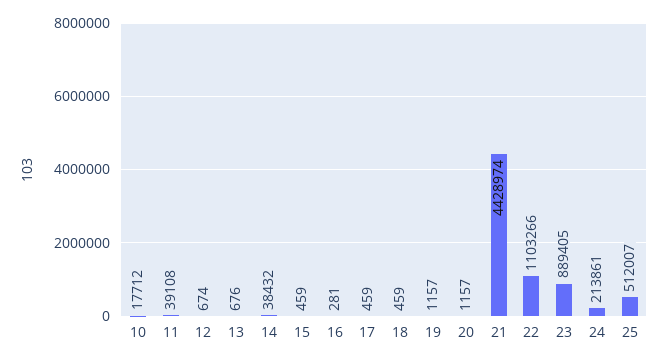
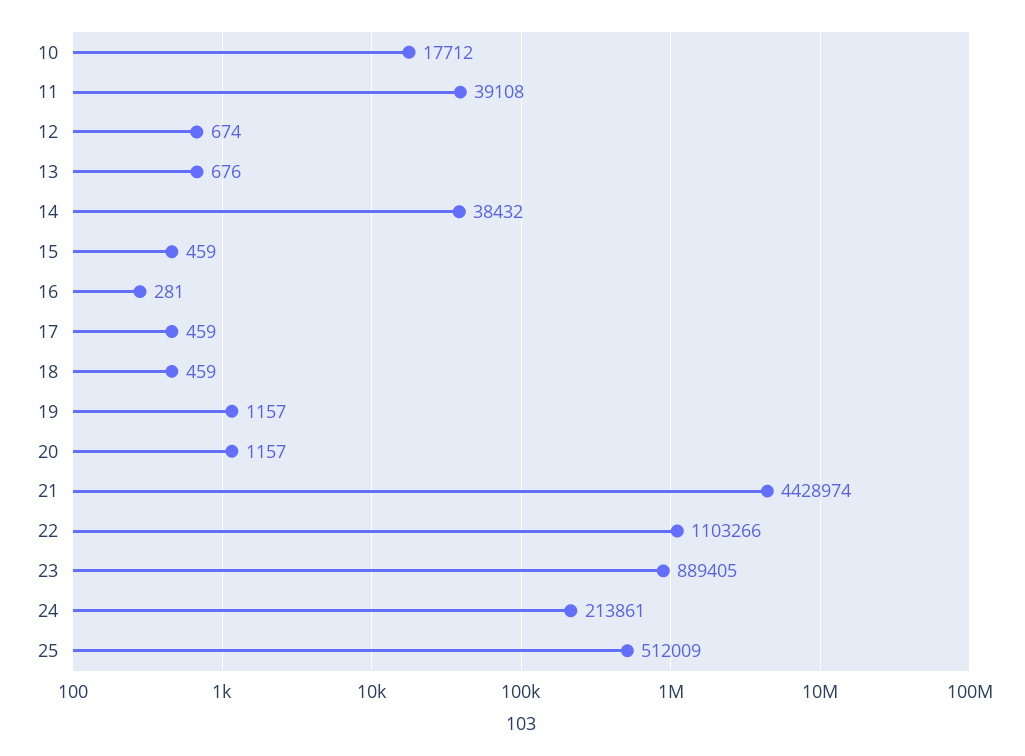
  {
    "10": 17712,
    "11": 39108,
    "12": 674,
    "13": 676,
    "14": 38432,
    "15": 459,
    "16": 281,
    "17": 459,
    "18": 459,
    "19": 1157,
    "20": 1157,
    "21": 4428974,
    "22": 1103266,
    "23": 889405,
    "24": 213861,
-   "25": 512007
+   "25": 512009
  }

